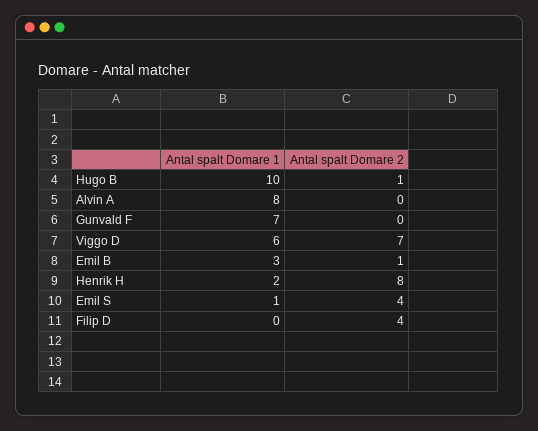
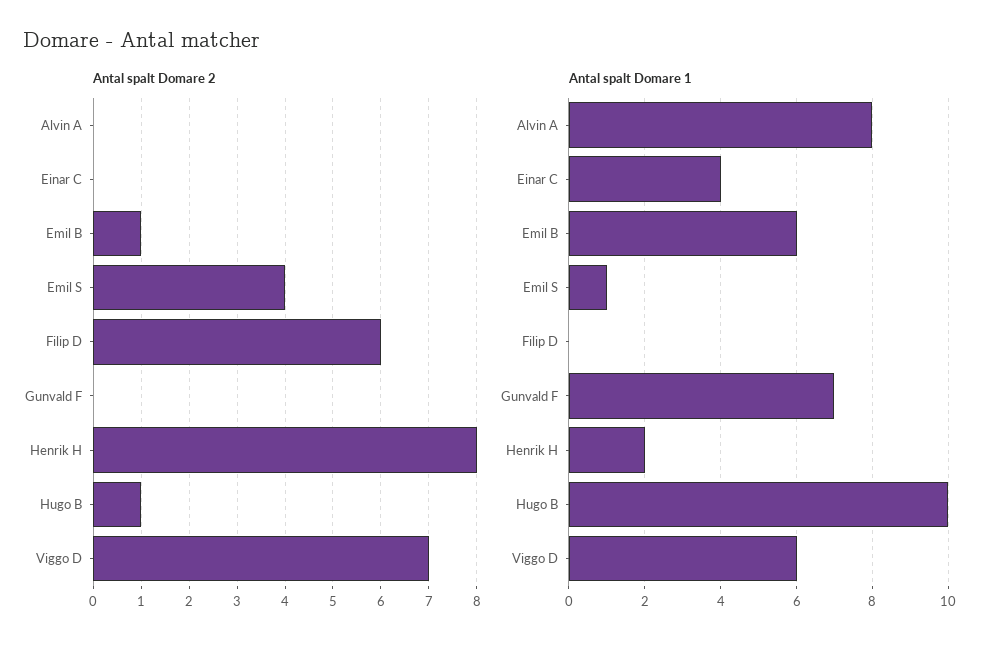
  {
    "Antal spalt Domare 1": {
      "Hugo B": 10,
      "Alvin A": 8,
      "Gunvald F": 7,
      "Viggo D": 6,
-     "Emil B": 3,
+     "Emil B": 6,
      "Henrik H": 2,
      "Emil S": 1,
-     "Filip D": 0
+     "Filip D": 0,
+     "Einar C": 4
    },
    "Antal spalt Domare 2": {
      "Hugo B": 1,
      "Alvin A": 0,
      "Gunvald F": 0,
      "Viggo D": 7,
      "Emil B": 1,
      "Henrik H": 8,
      "Emil S": 4,
-     "Filip D": 4
+     "Filip D": 6,
+     "Einar C": 0
    }
  }

